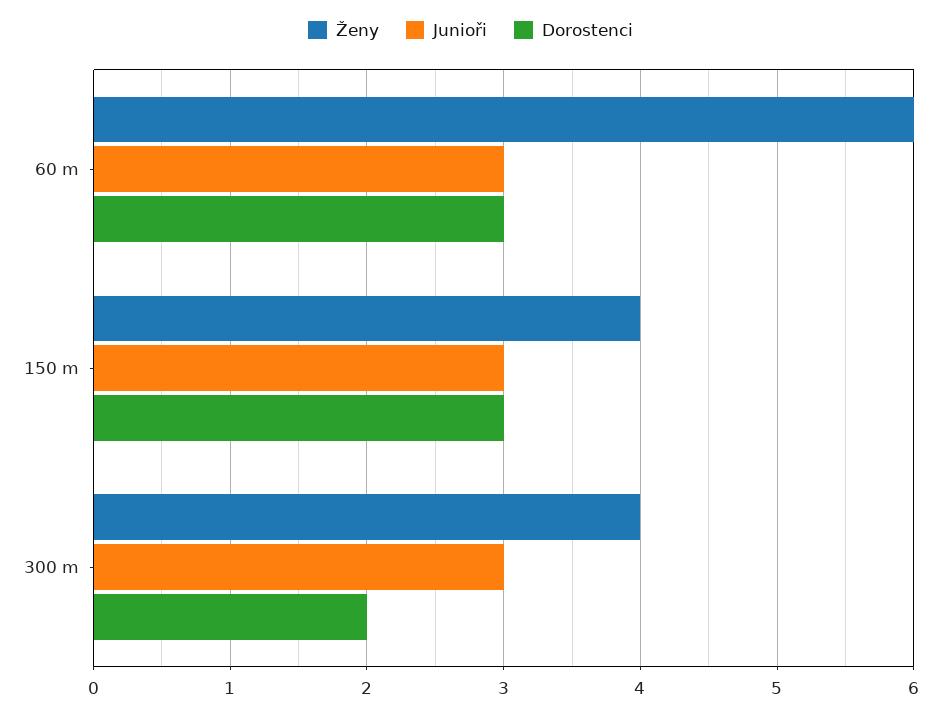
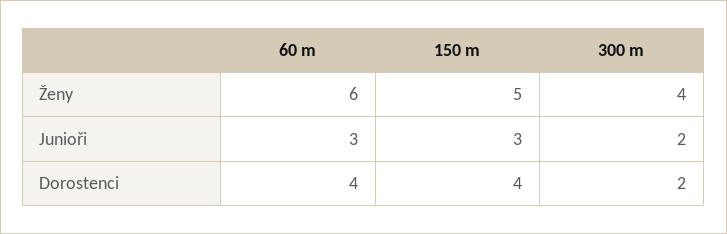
  {
    "Ženy": {
      "60 m": 6,
-     "150 m": 4,
+     "150 m": 5,
      "300 m": 4
    },
    "Junioři": {
      "60 m": 3,
      "150 m": 3,
-     "300 m": 3
+     "300 m": 2
    },
    "Dorostenci": {
-     "60 m": 3,
+     "60 m": 4,
-     "150 m": 3,
+     "150 m": 4,
      "300 m": 2
    }
  }

